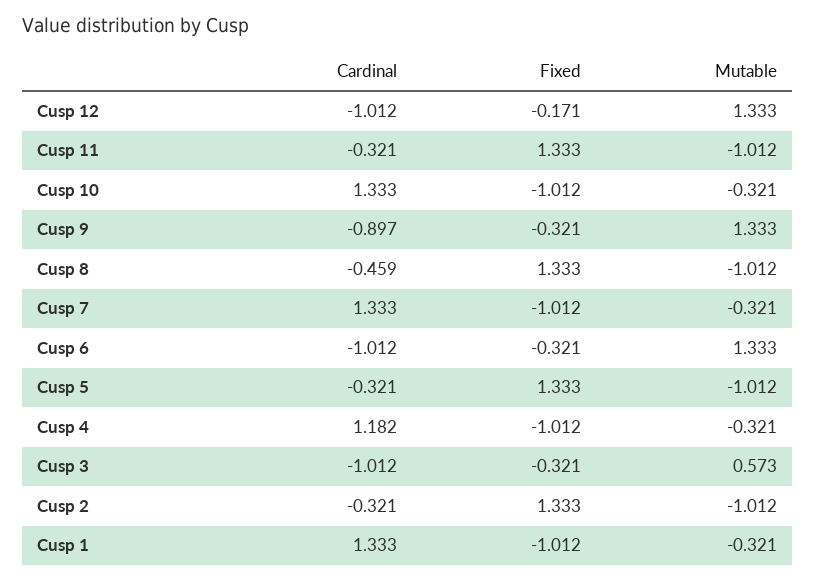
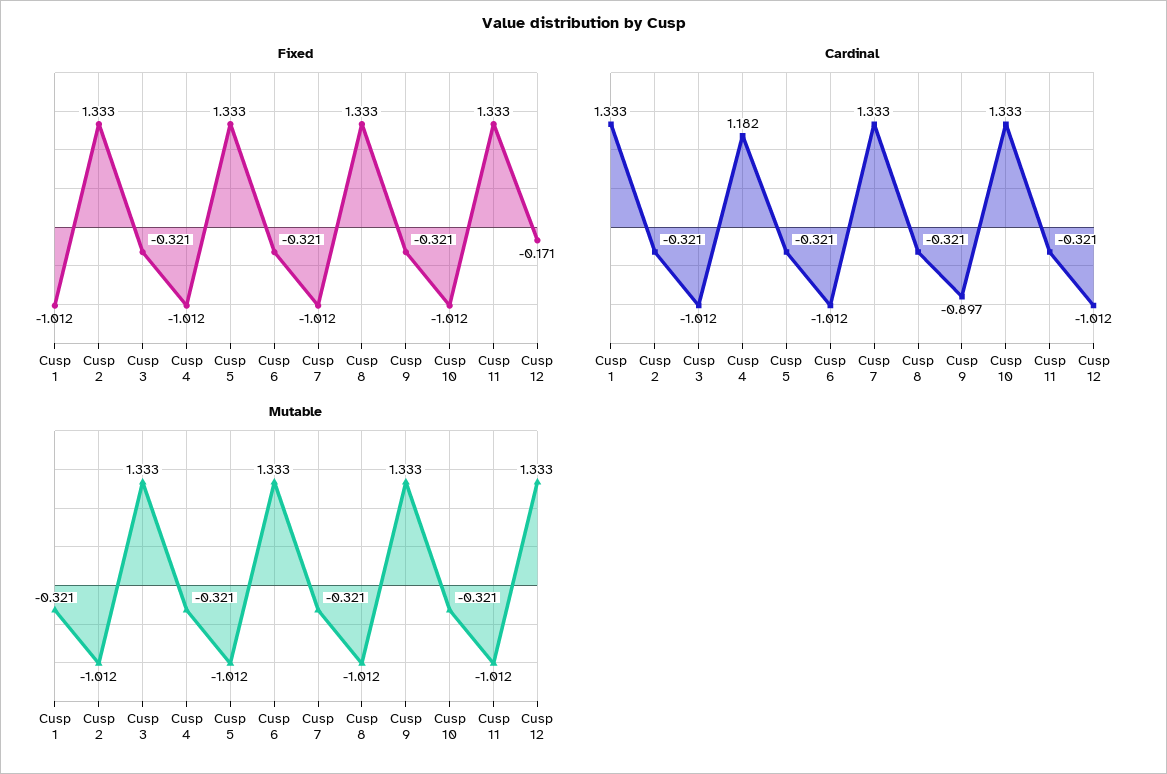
  {
    "Cardinal": {
      "Cusp 12": -1.012,
      "Cusp 11": -0.321,
      "Cusp 10": 1.333,
      "Cusp 9": -0.897,
-     "Cusp 8": -0.459,
+     "Cusp 8": -0.321,
      "Cusp 7": 1.333,
      "Cusp 6": -1.012,
      "Cusp 5": -0.321,
      "Cusp 4": 1.182,
      "Cusp 3": -1.012,
      "Cusp 2": -0.321,
      "Cusp 1": 1.333
    },
    "Fixed": {
      "Cusp 12": -0.171,
      "Cusp 11": 1.333,
      "Cusp 10": -1.012,
      "Cusp 9": -0.321,
      "Cusp 8": 1.333,
      "Cusp 7": -1.012,
      "Cusp 6": -0.321,
      "Cusp 5": 1.333,
      "Cusp 4": -1.012,
      "Cusp 3": -0.321,
      "Cusp 2": 1.333,
      "Cusp 1": -1.012
    },
    "Mutable": {
      "Cusp 12": 1.333,
      "Cusp 11": -1.012,
      "Cusp 10": -0.321,
      "Cusp 9": 1.333,
      "Cusp 8": -1.012,
      "Cusp 7": -0.321,
      "Cusp 6": 1.333,
      "Cusp 5": -1.012,
      "Cusp 4": -0.321,
-     "Cusp 3": 0.573,
+     "Cusp 3": 1.333,
      "Cusp 2": -1.012,
      "Cusp 1": -0.321
    }
  }

